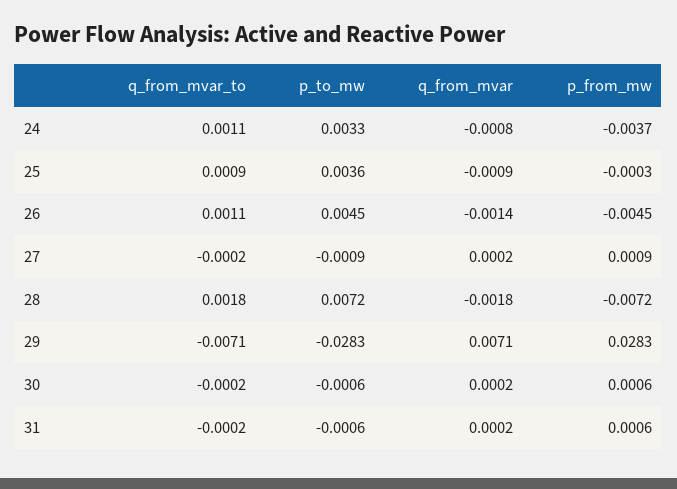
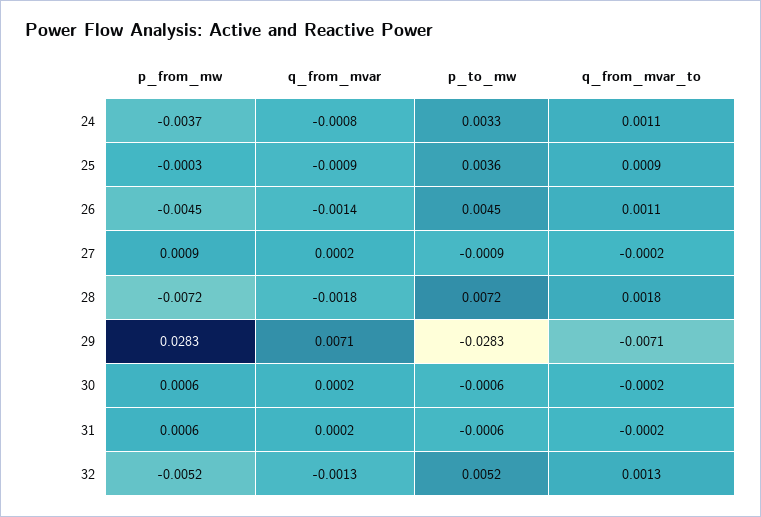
  {
    "q_from_mvar_to": {
      "24": 0.0011,
      "25": 0.0009,
      "26": 0.0011,
      "27": -0.0002,
      "28": 0.0018,
      "29": -0.0071,
      "30": -0.0002,
-     "31": -0.0002
+     "31": -0.0002,
+     "32": 0.0013
    },
    "p_to_mw": {
      "24": 0.0033,
      "25": 0.0036,
      "26": 0.0045,
      "27": -0.0009,
      "28": 0.0072,
      "29": -0.0283,
      "30": -0.0006,
-     "31": -0.0006
+     "31": -0.0006,
+     "32": 0.0052
    },
    "q_from_mvar": {
      "24": -0.0008,
      "25": -0.0009,
      "26": -0.0014,
      "27": 0.0002,
      "28": -0.0018,
      "29": 0.0071,
      "30": 0.0002,
-     "31": 0.0002
+     "31": 0.0002,
+     "32": -0.0013
    },
    "p_from_mw": {
      "24": -0.0037,
      "25": -0.0003,
      "26": -0.0045,
      "27": 0.0009,
      "28": -0.0072,
      "29": 0.0283,
      "30": 0.0006,
-     "31": 0.0006
+     "31": 0.0006,
+     "32": -0.0052
    }
  }

